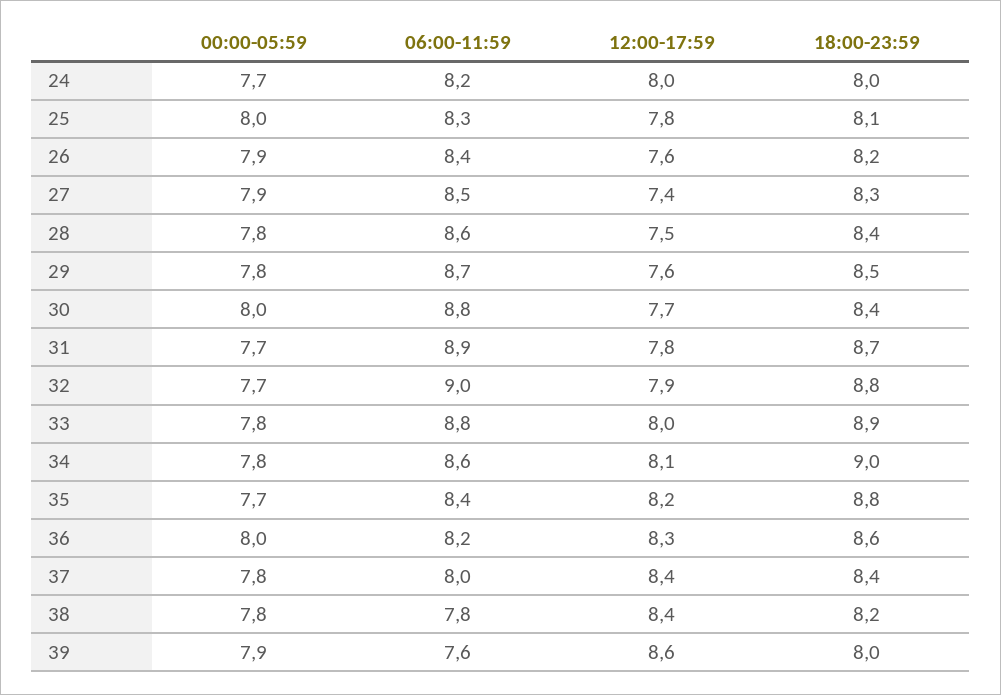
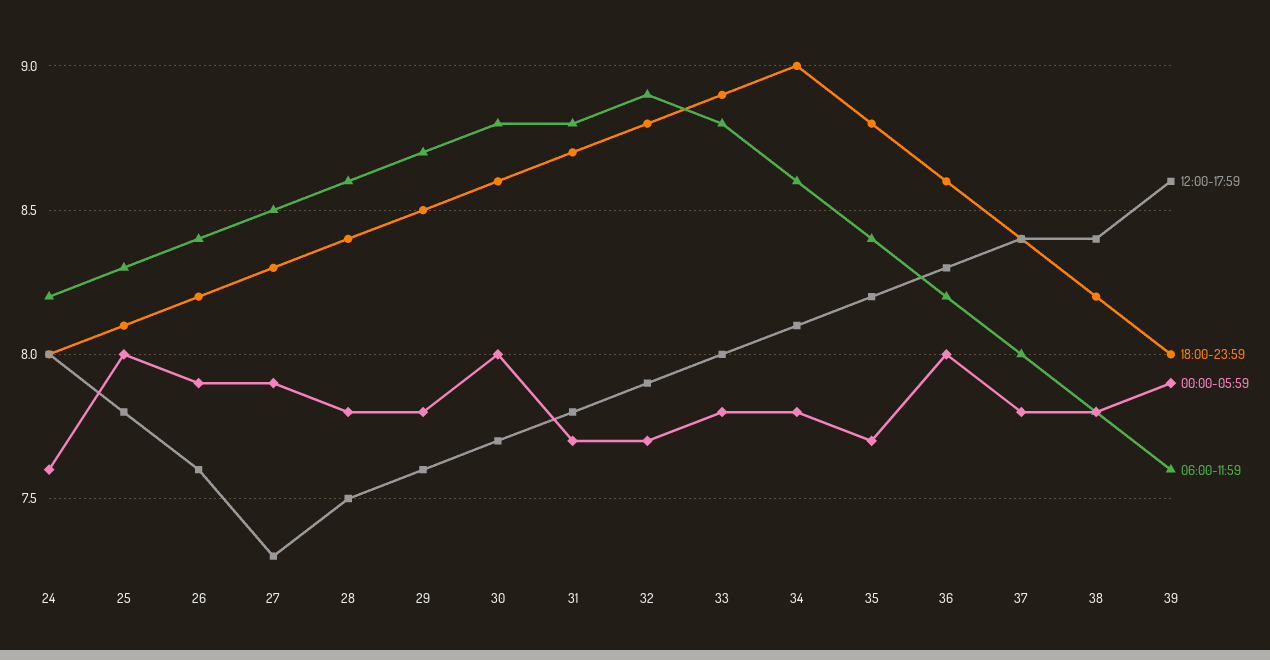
  {
    "00:00-05:59": {
-     "24": 7.7,
+     "24": 7.6,
      "25": 8,
      "26": 7.9,
      "27": 7.9,
      "28": 7.8,
      "29": 7.8,
      "30": 8,
      "31": 7.7,
      "32": 7.7,
      "33": 7.8,
      "34": 7.8,
      "35": 7.7,
      "36": 8,
      "37": 7.8,
      "38": 7.8,
      "39": 7.9
    },
    "06:00-11:59": {
      "24": 8.2,
      "25": 8.3,
      "26": 8.4,
      "27": 8.5,
      "28": 8.6,
      "29": 8.7,
      "30": 8.8,
-     "31": 8.9,
+     "31": 8.8,
-     "32": 9,
+     "32": 8.9,
      "33": 8.8,
      "34": 8.6,
      "35": 8.4,
      "36": 8.2,
      "37": 8,
      "38": 7.8,
      "39": 7.6
    },
    "12:00-17:59": {
      "24": 8,
      "25": 7.8,
      "26": 7.6,
-     "27": 7.4,
+     "27": 7.3,
      "28": 7.5,
      "29": 7.6,
      "30": 7.7,
      "31": 7.8,
      "32": 7.9,
      "33": 8,
      "34": 8.1,
      "35": 8.2,
      "36": 8.3,
      "37": 8.4,
      "38": 8.4,
      "39": 8.6
    },
    "18:00-23:59": {
      "24": 8,
      "25": 8.1,
      "26": 8.2,
      "27": 8.3,
      "28": 8.4,
      "29": 8.5,
-     "30": 8.4,
+     "30": 8.6,
      "31": 8.7,
      "32": 8.8,
      "33": 8.9,
      "34": 9,
      "35": 8.8,
      "36": 8.6,
      "37": 8.4,
      "38": 8.2,
      "39": 8
    }
  }

